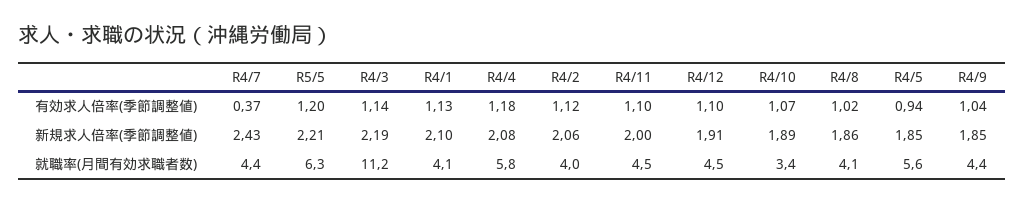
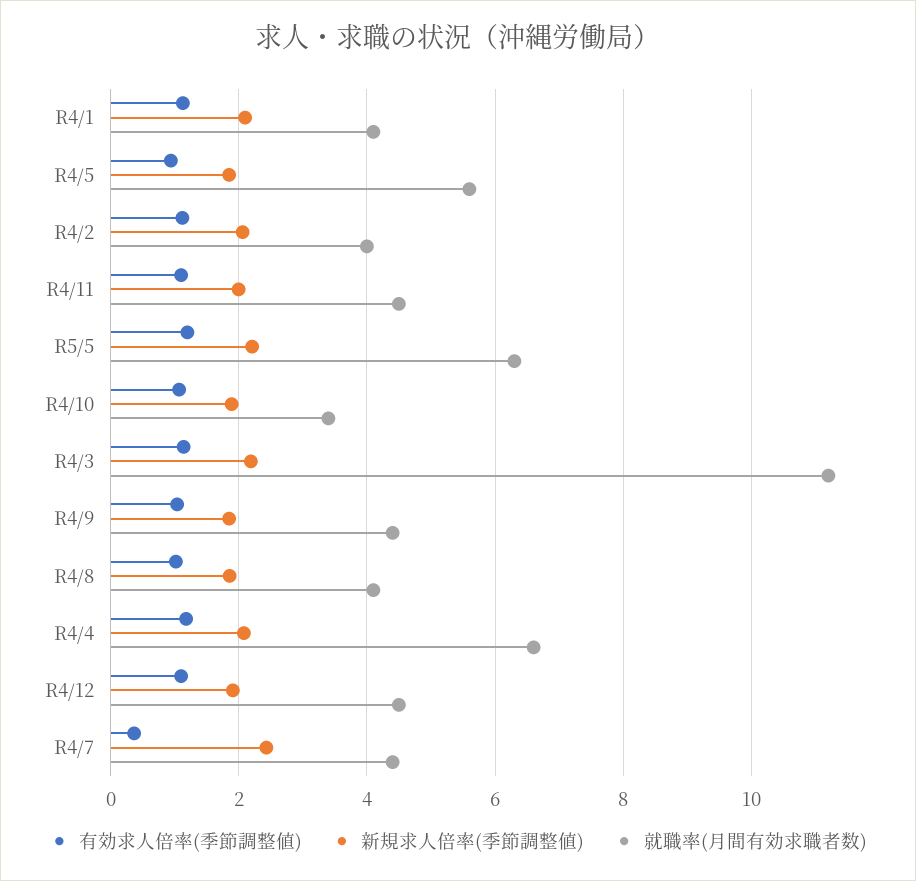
  {
    "有効求人倍率(季節調整値)": {
      "R4/7": 0.37,
      "R5/5": 1.2,
      "R4/3": 1.14,
      "R4/1": 1.13,
      "R4/4": 1.18,
      "R4/2": 1.12,
      "R4/11": 1.1,
      "R4/12": 1.1,
      "R4/10": 1.07,
      "R4/8": 1.02,
      "R4/5": 0.94,
      "R4/9": 1.04
    },
    "新規求人倍率(季節調整値)": {
      "R4/7": 2.43,
      "R5/5": 2.21,
      "R4/3": 2.19,
      "R4/1": 2.1,
      "R4/4": 2.08,
      "R4/2": 2.06,
      "R4/11": 2,
      "R4/12": 1.91,
      "R4/10": 1.89,
      "R4/8": 1.86,
      "R4/5": 1.85,
      "R4/9": 1.85
    },
    "就職率(月間有効求職者数)": {
      "R4/7": 4.4,
      "R5/5": 6.3,
      "R4/3": 11.2,
      "R4/1": 4.1,
-     "R4/4": 5.8,
+     "R4/4": 6.6,
      "R4/2": 4,
      "R4/11": 4.5,
      "R4/12": 4.5,
      "R4/10": 3.4,
      "R4/8": 4.1,
      "R4/5": 5.6,
      "R4/9": 4.4
    }
  }

